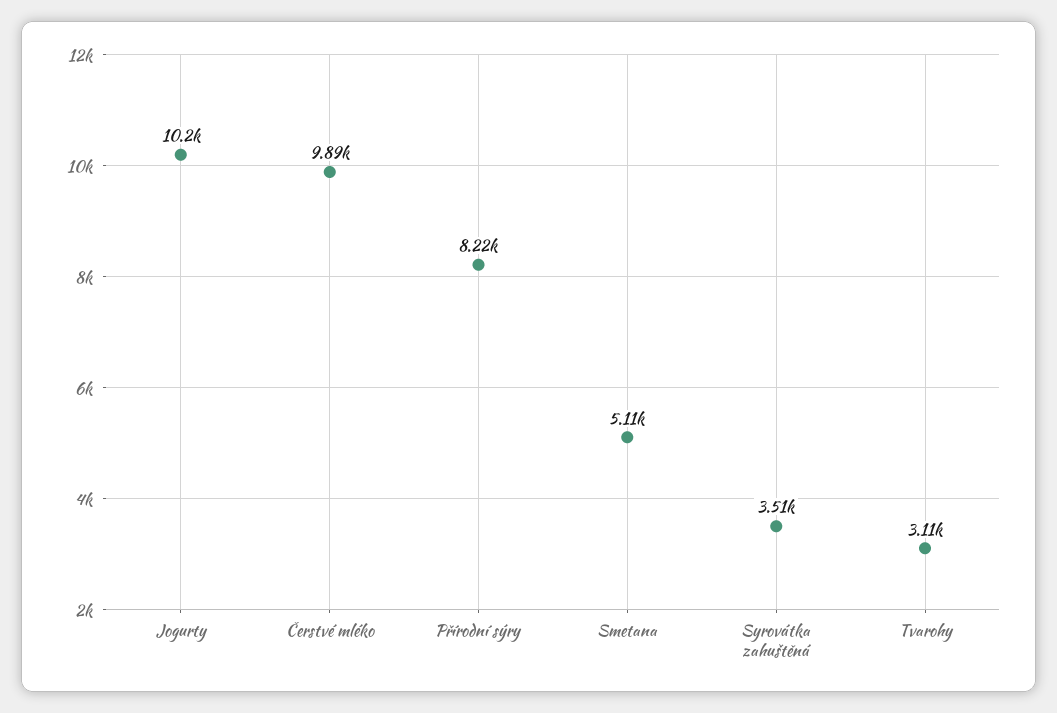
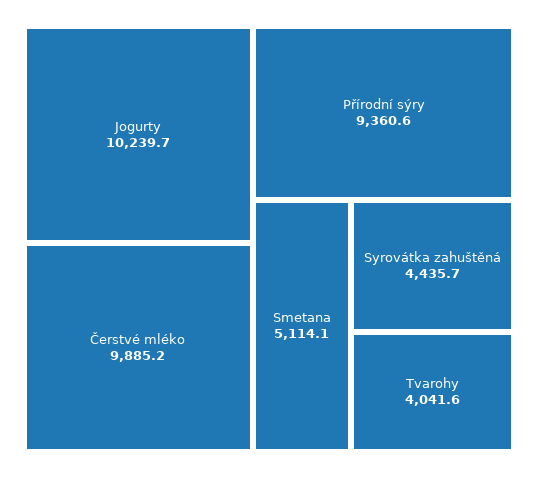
  {
    "Jogurty": 10239.7,
    "Čerstvé mléko": 9885.2,
-   "Přírodní sýry": 8220,
+   "Přírodní sýry": 9360.6,
    "Smetana": 5114.1,
-   "Syrovátka zahuštěná": 3510,
+   "Syrovátka zahuštěná": 4435.7,
-   "Tvarohy": 3110
+   "Tvarohy": 4041.6
  }

